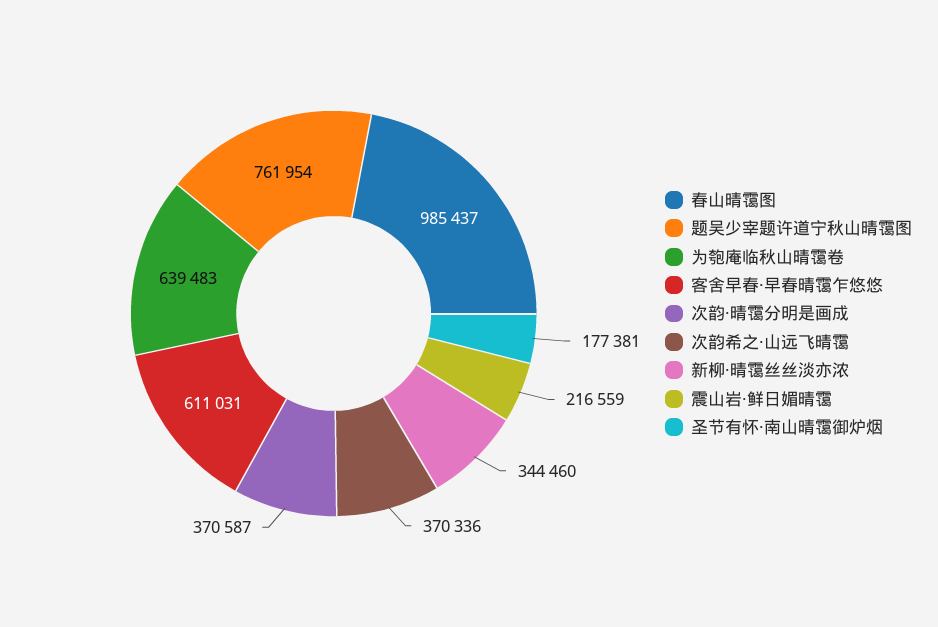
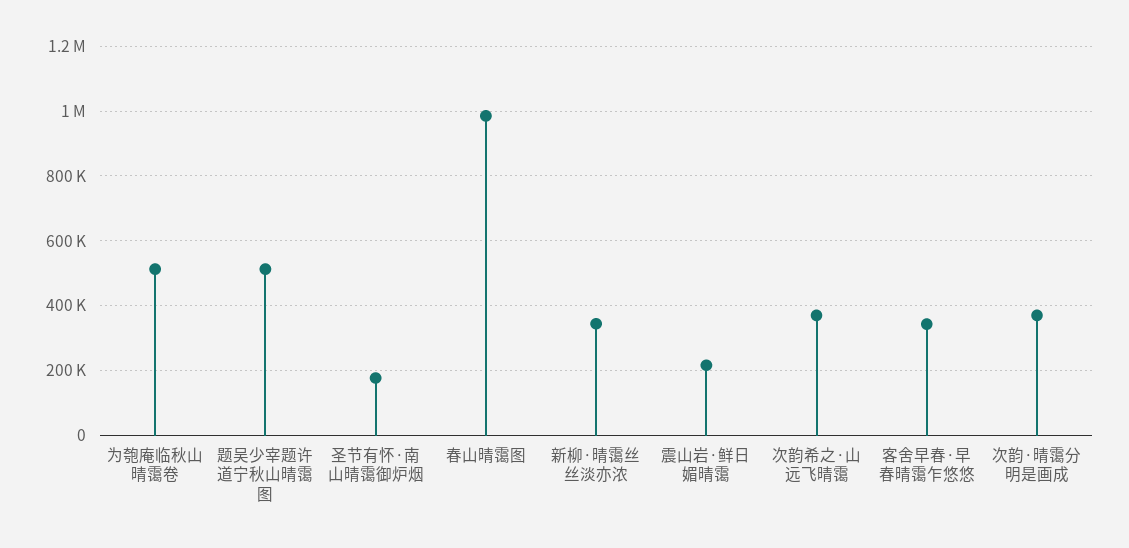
  {
    "春山晴霭图": 985437,
-   "题吴少宰题许道宁秋山晴霭图": 761954,
+   "题吴少宰题许道宁秋山晴霭图": 520000,
-   "为匏庵临秋山晴霭卷": 639483,
+   "为匏庵临秋山晴霭卷": 520000,
-   "客舍早春·早春晴霭乍悠悠": 611031,
+   "客舍早春·早春晴霭乍悠悠": 340000,
    "次韵·晴霭分明是画成": 370587,
    "次韵希之·山远飞晴霭": 370336,
    "新柳·晴霭丝丝淡亦浓": 344460,
    "震山岩·鲜日媚晴霭": 216559,
    "圣节有怀·南山晴霭御炉烟": 177381
  }

